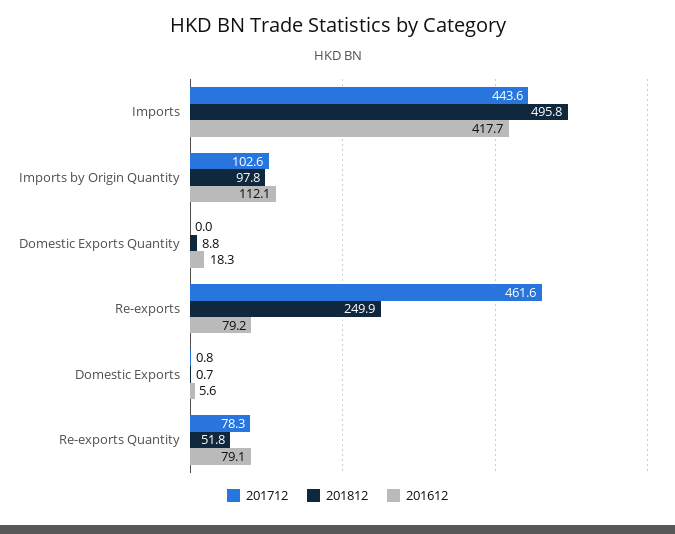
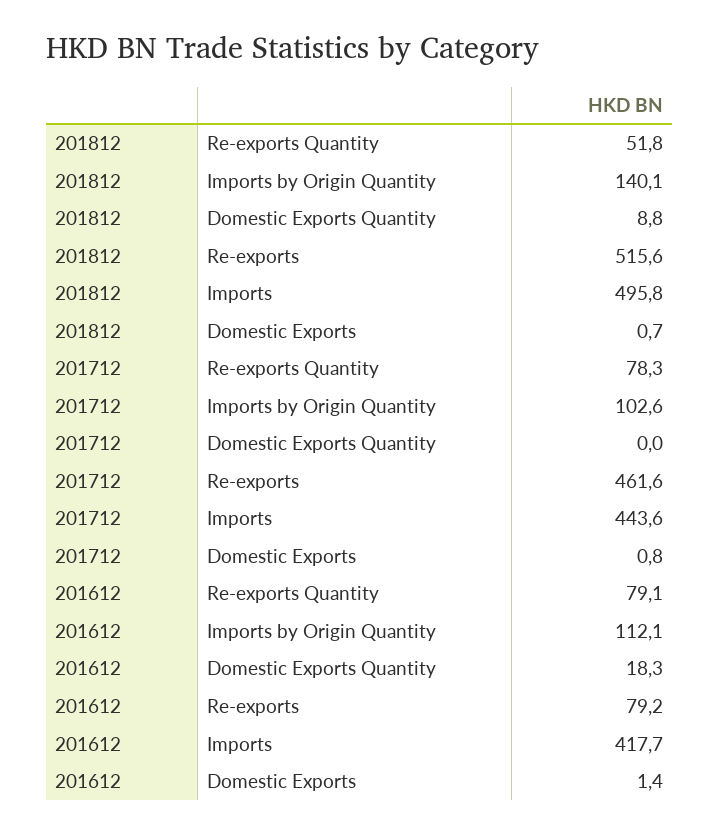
  {
    "201712": {
      "Imports": 443.6,
      "Imports by Origin Quantity": 102.6,
      "Domestic Exports Quantity": 0,
      "Re-exports": 461.6,
      "Domestic Exports": 0.8,
      "Re-exports Quantity": 78.3
    },
    "201812": {
      "Imports": 495.8,
-     "Imports by Origin Quantity": 97.8,
+     "Imports by Origin Quantity": 140.1,
      "Domestic Exports Quantity": 8.8,
-     "Re-exports": 249.9,
+     "Re-exports": 515.6,
      "Domestic Exports": 0.7,
      "Re-exports Quantity": 51.8
    },
    "201612": {
      "Imports": 417.7,
      "Imports by Origin Quantity": 112.1,
      "Domestic Exports Quantity": 18.3,
      "Re-exports": 79.2,
-     "Domestic Exports": 5.6,
+     "Domestic Exports": 1.4,
      "Re-exports Quantity": 79.1
    }
  }

